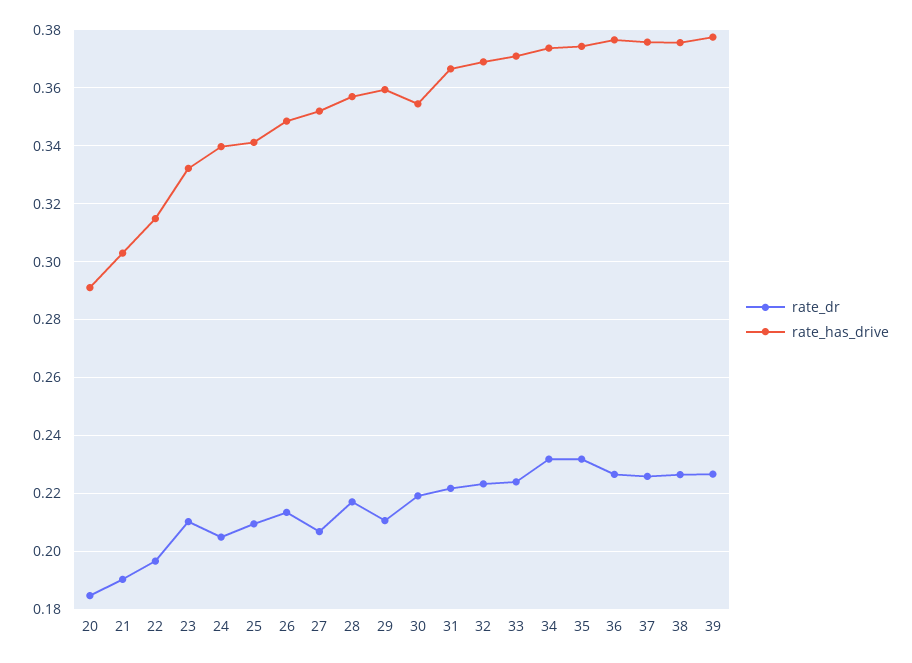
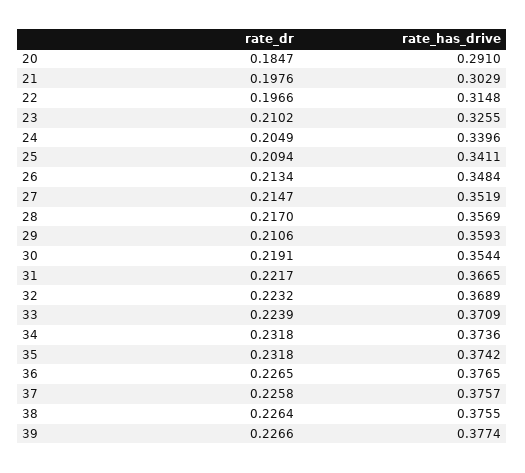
  {
    "rate_dr": {
      "20": 0.1847,
-     "21": 0.19,
+     "21": 0.1976,
      "22": 0.1966,
      "23": 0.2102,
      "24": 0.2049,
      "25": 0.2094,
      "26": 0.2134,
-     "27": 0.2075,
+     "27": 0.2147,
      "28": 0.217,
      "29": 0.2106,
      "30": 0.2191,
      "31": 0.2217,
      "32": 0.2232,
      "33": 0.2239,
      "34": 0.2318,
      "35": 0.2318,
      "36": 0.2265,
      "37": 0.2258,
      "38": 0.2264,
      "39": 0.2266
    },
    "rate_has_drive": {
      "20": 0.291,
      "21": 0.3029,
      "22": 0.3148,
-     "23": 0.3325,
+     "23": 0.3255,
      "24": 0.3396,
      "25": 0.3411,
      "26": 0.3484,
      "27": 0.3519,
      "28": 0.3569,
      "29": 0.3593,
      "30": 0.3544,
      "31": 0.3665,
      "32": 0.3689,
      "33": 0.3709,
      "34": 0.3736,
      "35": 0.3742,
      "36": 0.3765,
      "37": 0.3757,
      "38": 0.3755,
      "39": 0.3774
    }
  }

